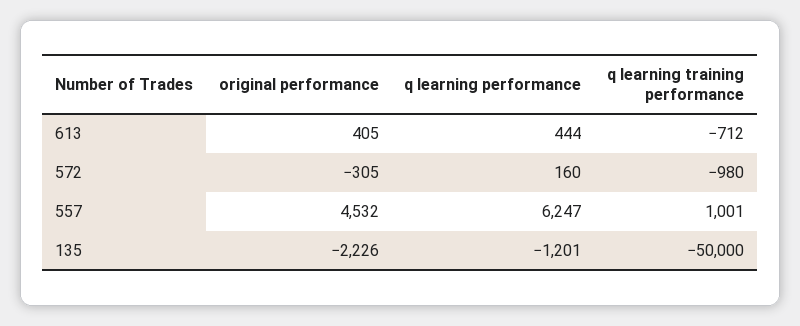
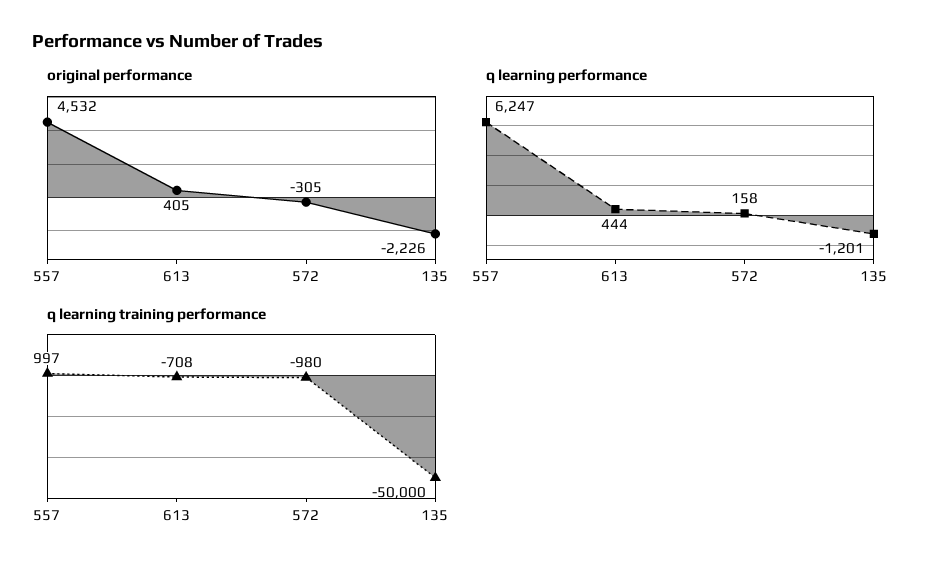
  {
    "original performance": {
      "613": 405,
      "572": -305,
      "557": 4532,
      "135": -2226
    },
    "q learning performance": {
      "613": 444,
-     "572": 160,
+     "572": 158,
      "557": 6247,
      "135": -1201
    },
    "q learning training performance": {
-     "613": -712,
+     "613": -708,
      "572": -980,
-     "557": 1001,
+     "557": 997,
      "135": -50000
    }
  }

